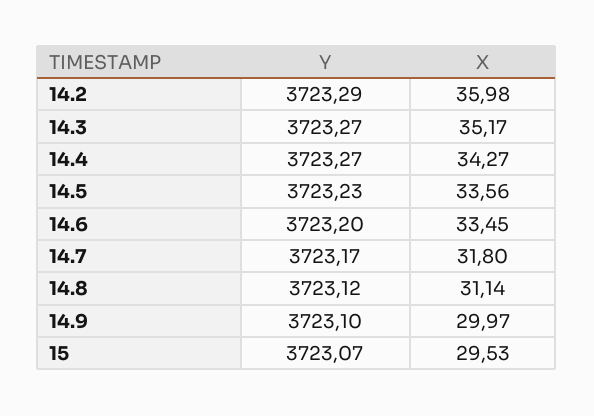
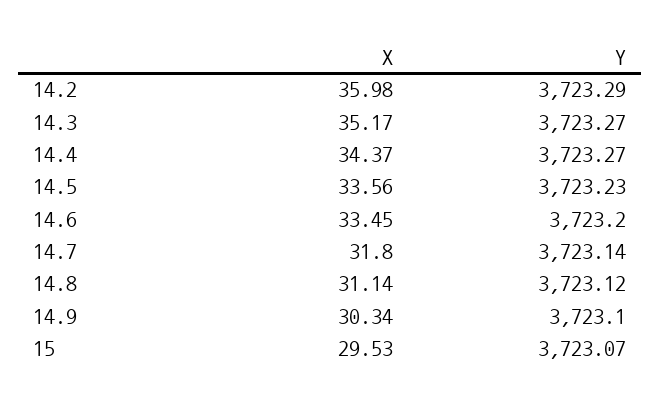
  {
    "Y": {
      "14.2": 3723.29,
      "14.3": 3723.27,
      "14.4": 3723.27,
      "14.5": 3723.23,
      "14.6": 3723.2,
-     "14.7": 3723.17,
+     "14.7": 3723.14,
      "14.8": 3723.12,
      "14.9": 3723.1,
      "15": 3723.07
    },
    "X": {
      "14.2": 35.98,
      "14.3": 35.17,
-     "14.4": 34.27,
+     "14.4": 34.37,
      "14.5": 33.56,
      "14.6": 33.45,
      "14.7": 31.8,
      "14.8": 31.14,
-     "14.9": 29.97,
+     "14.9": 30.34,
      "15": 29.53
    }
  }

